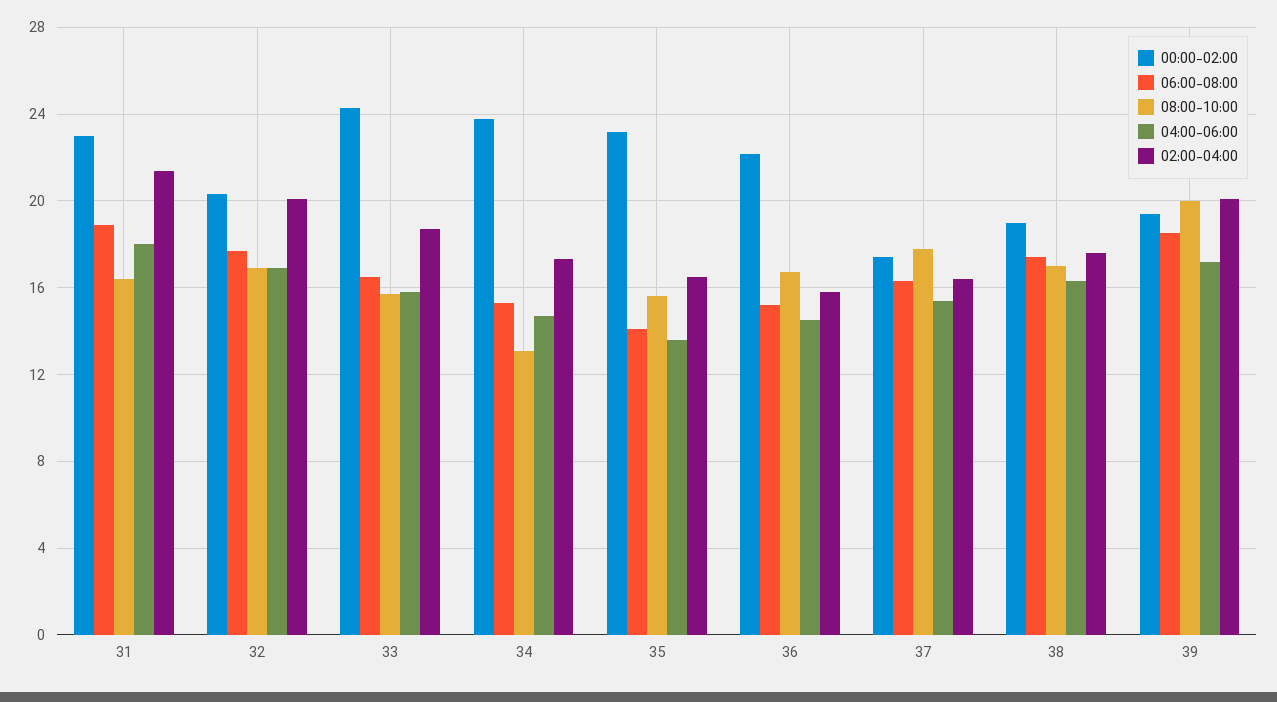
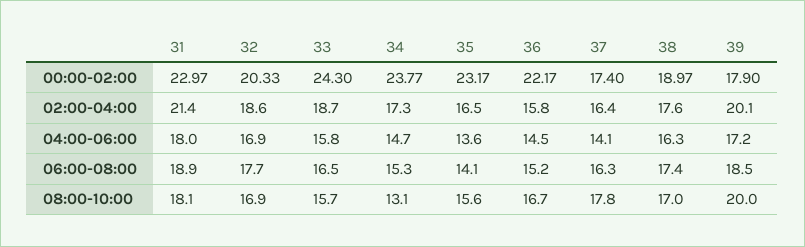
  {
    "00:00-02:00": {
      "31": 22.97,
      "32": 20.33,
      "33": 24.3,
      "34": 23.77,
      "35": 23.17,
      "36": 22.17,
      "37": 17.4,
      "38": 18.97,
-     "39": 19.5
+     "39": 17.9
    },
    "06:00-08:00": {
      "31": 18.9,
      "32": 17.7,
      "33": 16.5,
      "34": 15.3,
      "35": 14.1,
      "36": 15.2,
      "37": 16.3,
      "38": 17.4,
      "39": 18.5
    },
    "08:00-10:00": {
-     "31": 16.5,
+     "31": 18.1,
      "32": 16.9,
      "33": 15.7,
      "34": 13.1,
      "35": 15.6,
      "36": 16.7,
      "37": 17.8,
      "38": 17,
      "39": 20
    },
    "04:00-06:00": {
      "31": 18,
      "32": 16.9,
      "33": 15.8,
      "34": 14.7,
      "35": 13.6,
      "36": 14.5,
-     "37": 15.5,
+     "37": 14.1,
      "38": 16.3,
      "39": 17.2
    },
    "02:00-04:00": {
      "31": 21.4,
-     "32": 20,
+     "32": 18.6,
      "33": 18.7,
      "34": 17.3,
      "35": 16.5,
      "36": 15.8,
      "37": 16.4,
      "38": 17.6,
      "39": 20.1
    }
  }

